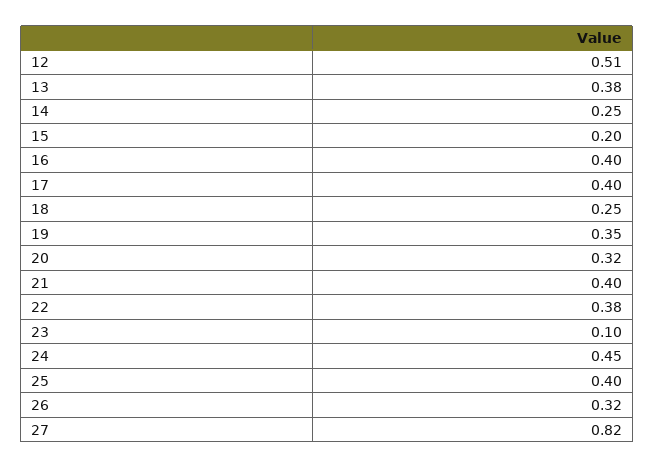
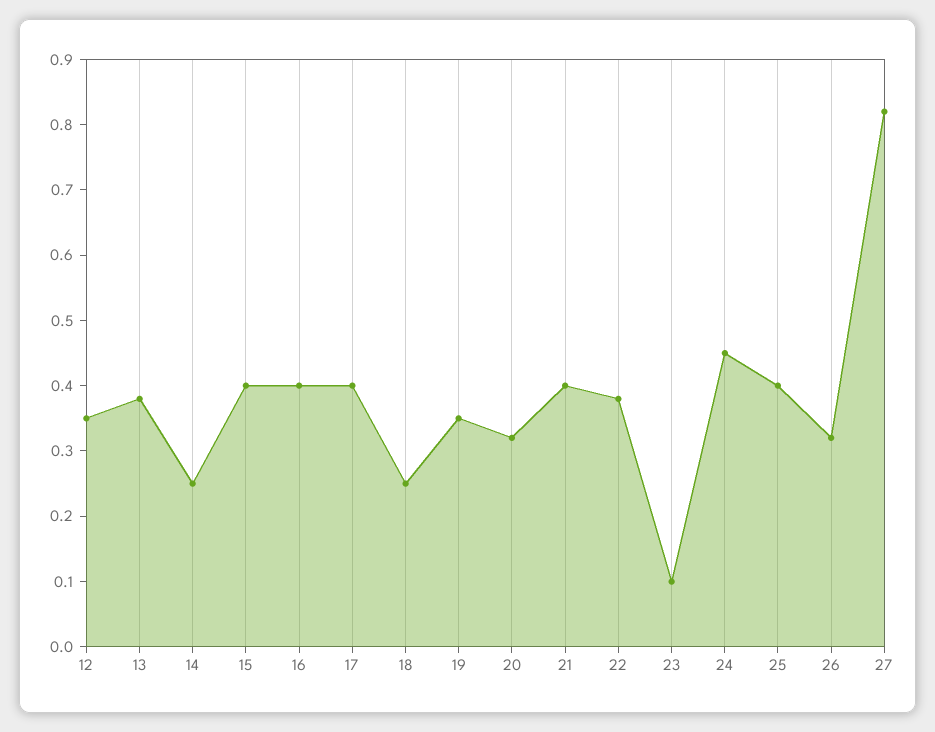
  {
-   "12": 0.51,
+   "12": 0.35,
    "13": 0.38,
    "14": 0.25,
-   "15": 0.2,
+   "15": 0.4,
    "16": 0.4,
    "17": 0.4,
    "18": 0.25,
    "19": 0.35,
    "20": 0.32,
    "21": 0.4,
    "22": 0.38,
    "23": 0.1,
    "24": 0.45,
    "25": 0.4,
    "26": 0.32,
    "27": 0.82
  }

